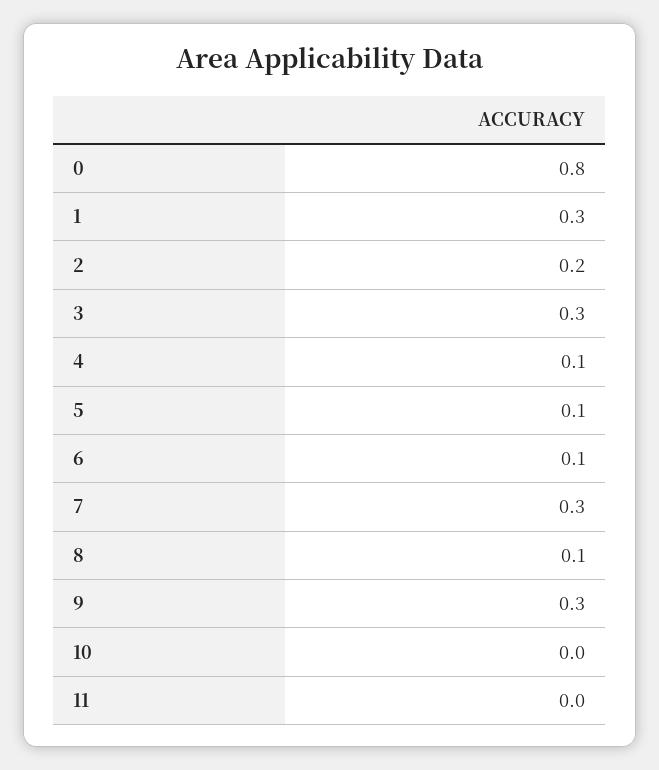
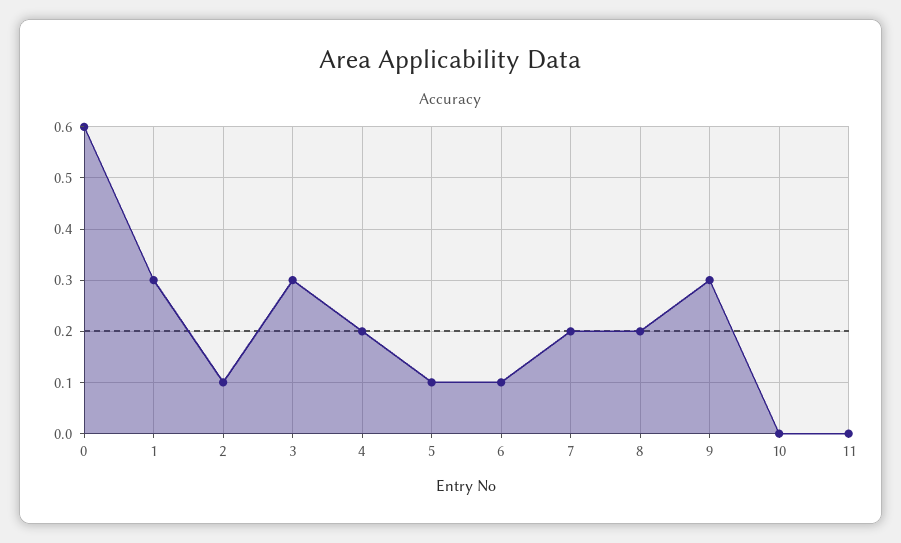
  {
-   "0": 0.8,
+   "0": 0.6,
    "1": 0.3,
-   "2": 0.2,
+   "2": 0.1,
    "3": 0.3,
-   "4": 0.1,
+   "4": 0.2,
    "5": 0.1,
    "6": 0.1,
-   "7": 0.3,
+   "7": 0.2,
-   "8": 0.1,
+   "8": 0.2,
    "9": 0.3,
    "10": 0,
    "11": 0
  }

